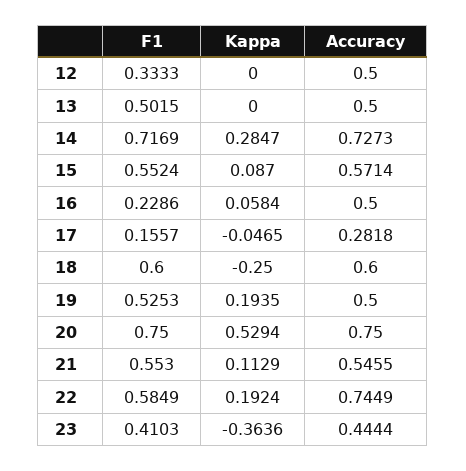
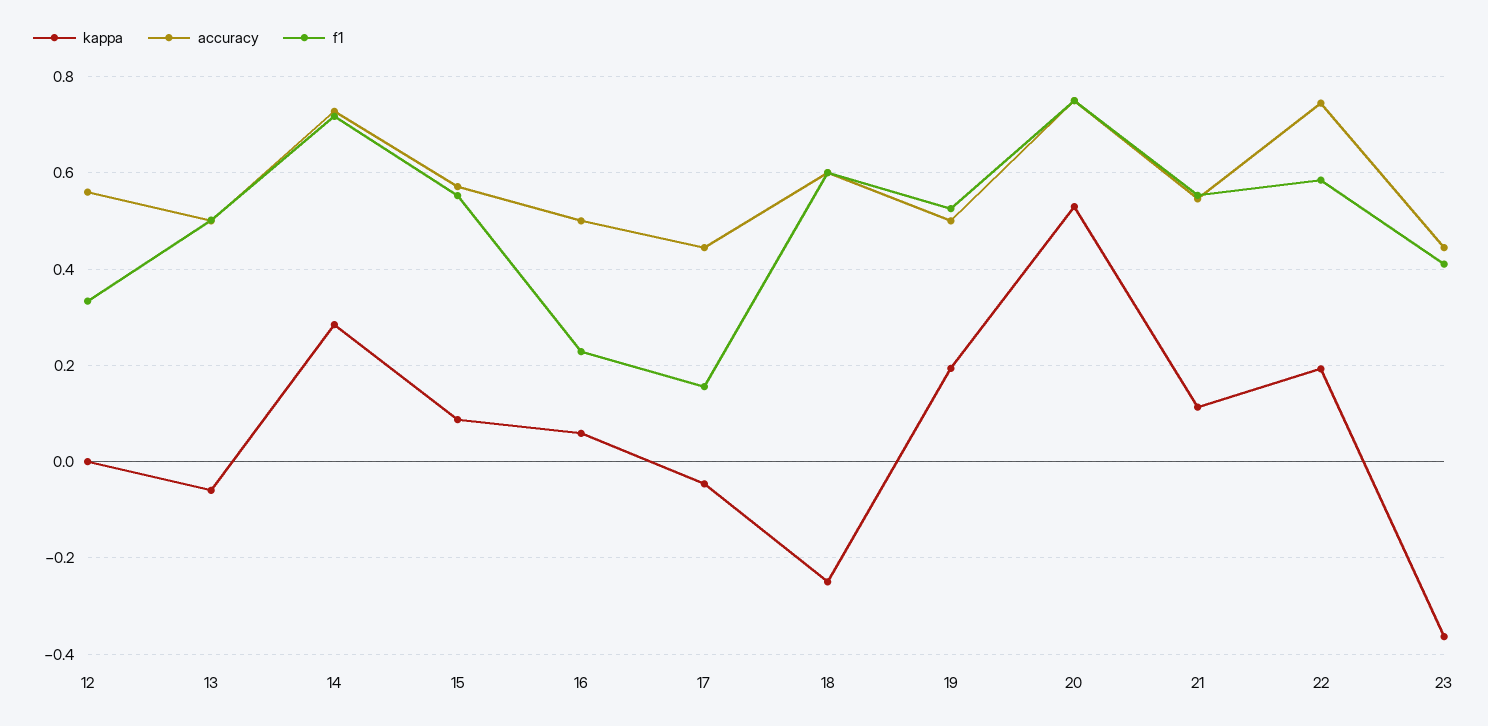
  {
    "F1": {
      "12": 0.3333,
      "13": 0.5015,
      "14": 0.7169,
      "15": 0.5524,
      "16": 0.2286,
      "17": 0.1557,
      "18": 0.6,
      "19": 0.5253,
      "20": 0.75,
      "21": 0.553,
      "22": 0.5849,
      "23": 0.4103
    },
    "Kappa": {
      "12": 0,
-     "13": 0,
+     "13": -0.06,
      "14": 0.2847,
      "15": 0.087,
      "16": 0.0584,
      "17": -0.0465,
      "18": -0.25,
      "19": 0.1935,
      "20": 0.5294,
      "21": 0.1129,
      "22": 0.1924,
      "23": -0.3636
    },
    "Accuracy": {
-     "12": 0.5,
+     "12": 0.56,
      "13": 0.5,
      "14": 0.7273,
      "15": 0.5714,
      "16": 0.5,
-     "17": 0.2818,
+     "17": 0.44,
      "18": 0.6,
      "19": 0.5,
      "20": 0.75,
      "21": 0.5455,
      "22": 0.7449,
      "23": 0.4444
    }
  }

